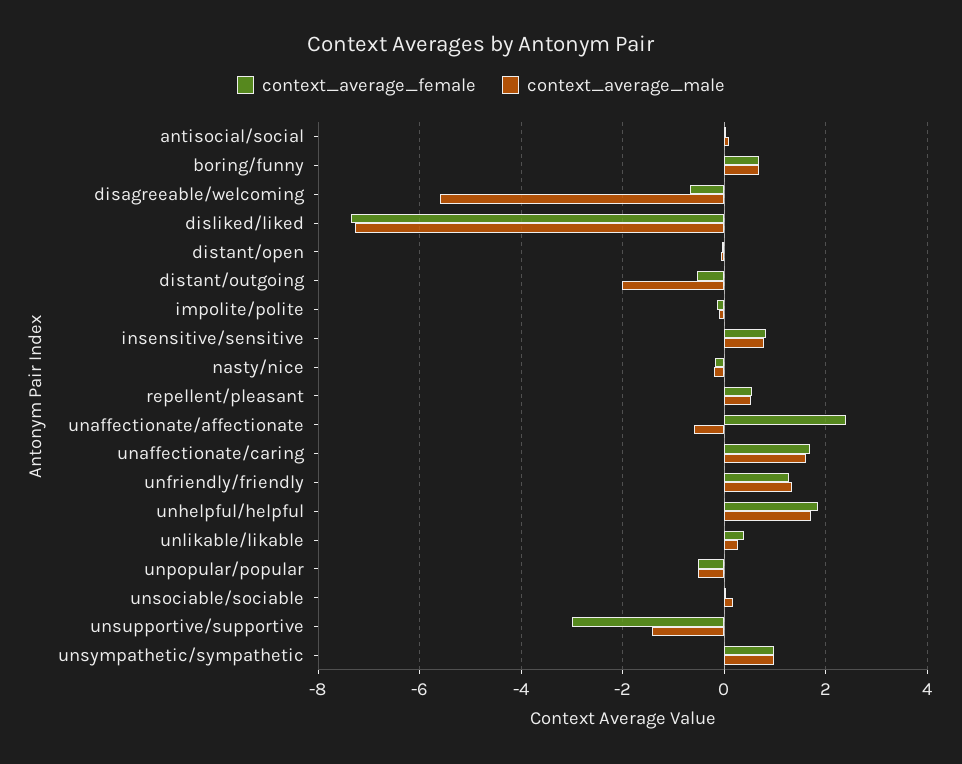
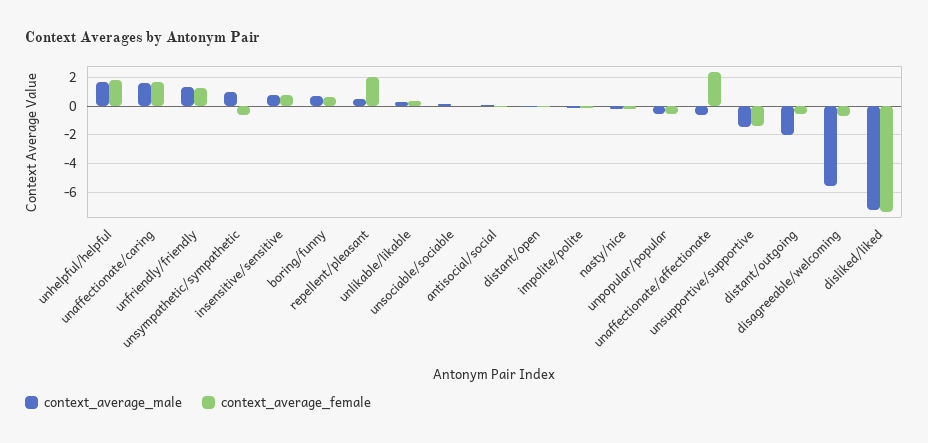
  {
    "context_average_female": {
      "antisocial/social": 0,
      "boring/funny": 0.6,
      "disagreeable/welcoming": -0.6,
      "disliked/liked": -7.4,
      "distant/open": 0,
      "distant/outgoing": -0.6,
      "impolite/polite": -0.2,
      "insensitive/sensitive": 0.8,
      "nasty/nice": -0.2,
-     "repellent/pleasant": 0.6,
+     "repellent/pleasant": 2,
      "unaffectionate/affectionate": 2.4,
      "unaffectionate/caring": 1.6,
      "unfriendly/friendly": 1.2,
      "unhelpful/helpful": 1.8,
      "unlikable/likable": 0.4,
      "unpopular/popular": -0.6,
      "unsociable/sociable": 0,
-     "unsupportive/supportive": -3,
+     "unsupportive/supportive": -1.5,
-     "unsympathetic/sympathetic": 1
+     "unsympathetic/sympathetic": -0.5
    },
    "context_average_male": {
      "antisocial/social": 0.2,
      "boring/funny": 0.6,
      "disagreeable/welcoming": -5.6,
      "disliked/liked": -7.2,
      "distant/open": 0,
      "distant/outgoing": -2,
      "impolite/polite": -0.2,
      "insensitive/sensitive": 0.8,
      "nasty/nice": -0.2,
      "repellent/pleasant": 0.6,
      "unaffectionate/affectionate": -0.6,
      "unaffectionate/caring": 1.6,
      "unfriendly/friendly": 1.4,
      "unhelpful/helpful": 1.8,
      "unlikable/likable": 0.2,
      "unpopular/popular": -0.6,
      "unsociable/sociable": 0.2,
      "unsupportive/supportive": -1.4,
      "unsympathetic/sympathetic": 1
    }
  }

